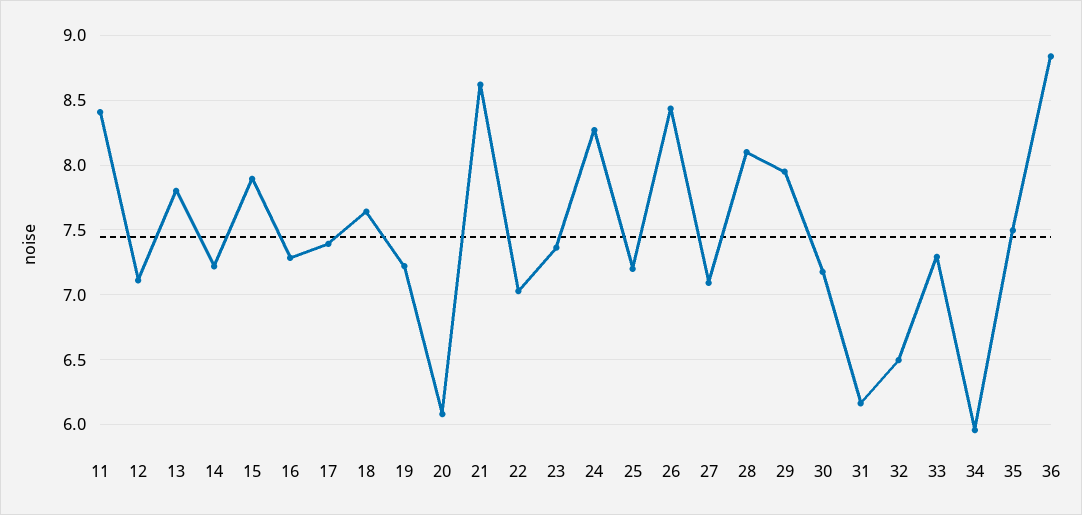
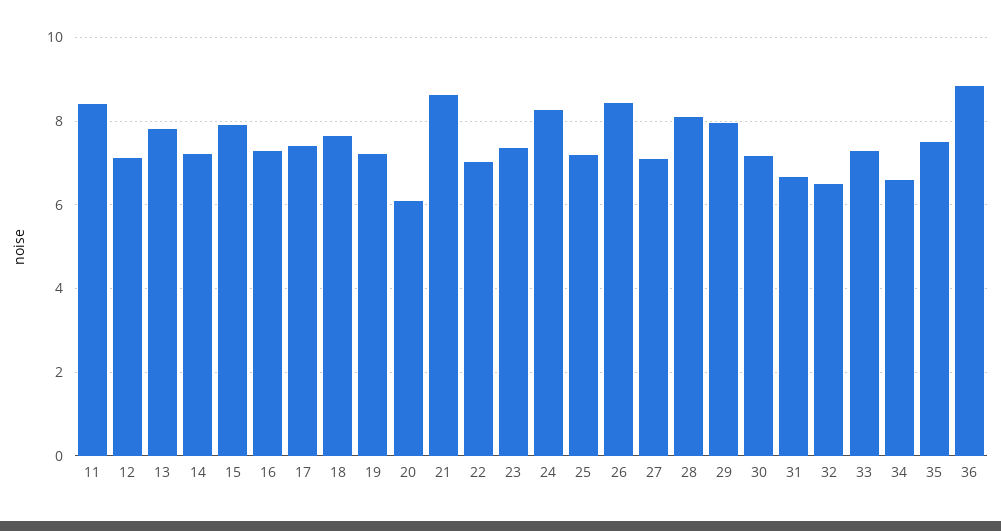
  {
    "11": 8.4,
    "12": 7.1,
    "13": 7.8,
    "14": 7.2,
    "15": 7.9,
    "16": 7.3,
    "17": 7.4,
    "18": 7.65,
    "19": 7.2,
    "20": 6.1,
    "21": 8.6,
    "22": 7.05,
    "23": 7.35,
    "24": 8.25,
    "25": 7.2,
    "26": 8.45,
    "27": 7.1,
    "28": 8.1,
    "29": 7.95,
    "30": 7.2,
-   "31": 6.15,
+   "31": 6.6,
    "32": 6.5,
    "33": 7.3,
-   "34": 5.95,
+   "34": 6.6,
    "35": 7.5,
    "36": 8.85
  }

